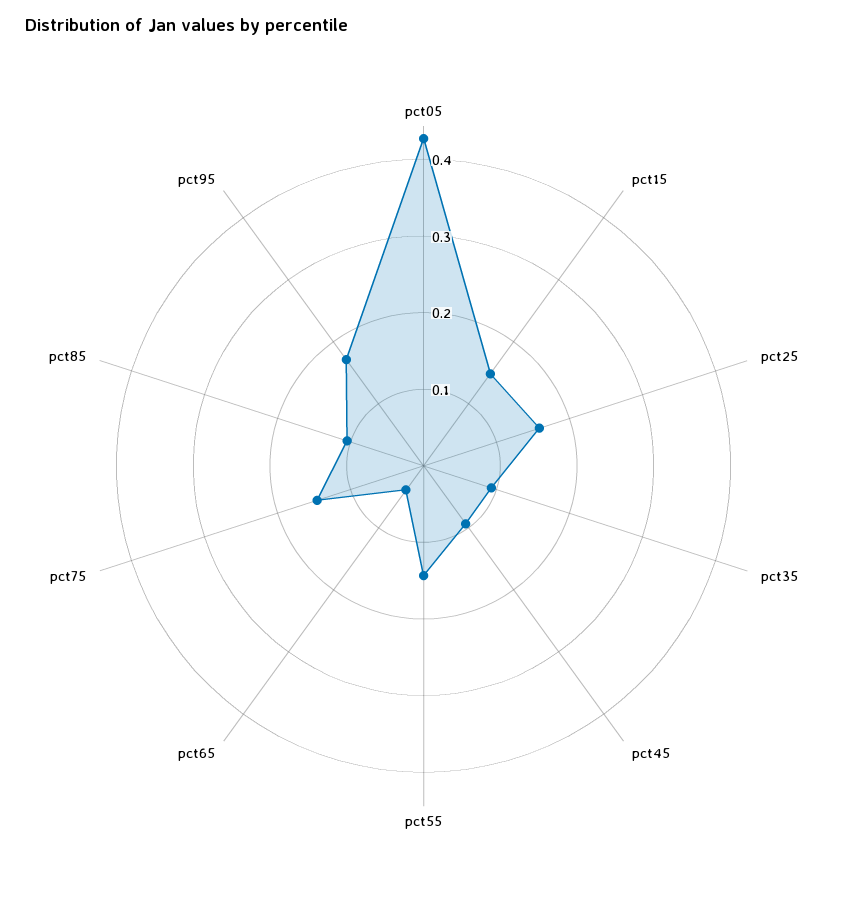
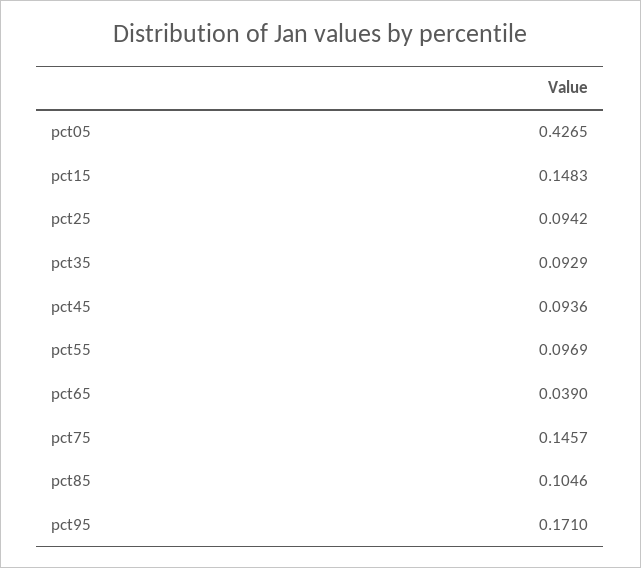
  {
    "pct05": 0.4265,
    "pct15": 0.1483,
-   "pct25": 0.16,
+   "pct25": 0.0942,
    "pct35": 0.0929,
    "pct45": 0.0936,
-   "pct55": 0.14,
+   "pct55": 0.0969,
    "pct65": 0.039,
    "pct75": 0.1457,
    "pct85": 0.1046,
    "pct95": 0.171
  }

